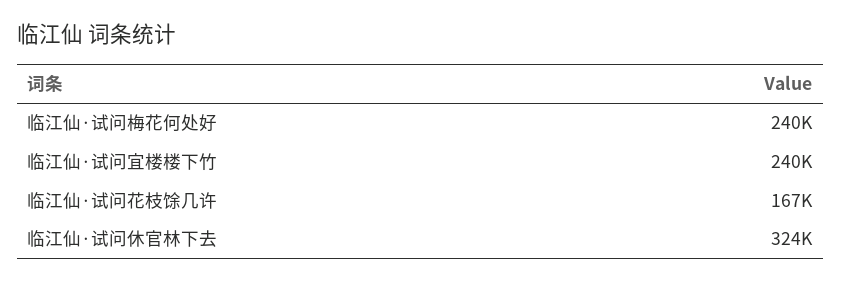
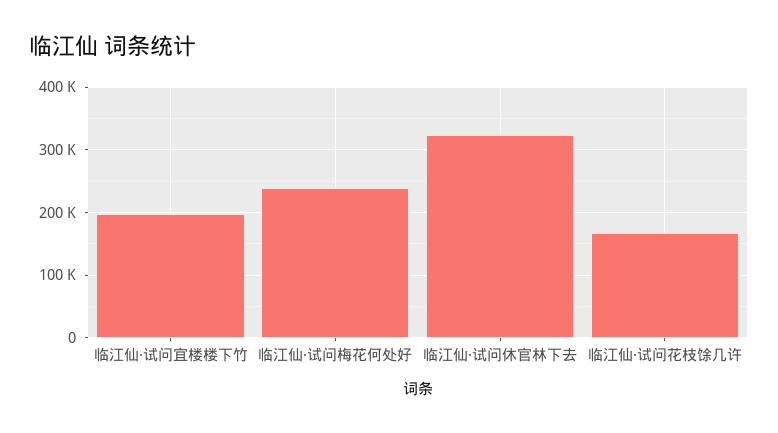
  {
    "临江仙·试问梅花何处好": 240000,
-   "临江仙·试问宜楼楼下竹": 240000,
+   "临江仙·试问宜楼楼下竹": 200000,
    "临江仙·试问花枝馀几许": 167000,
    "临江仙·试问休官林下去": 324000
  }

